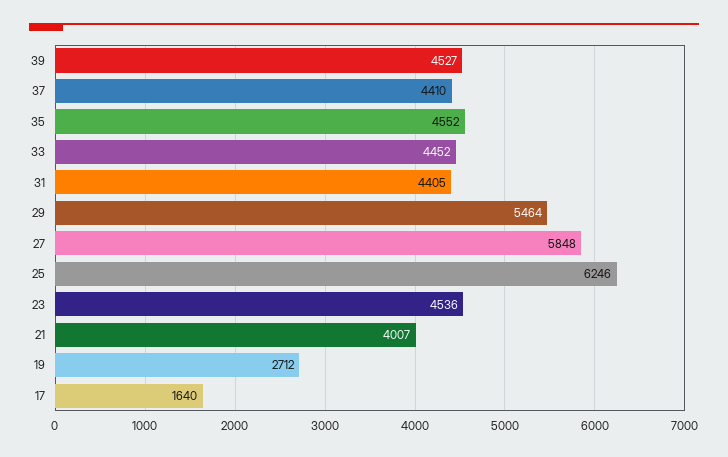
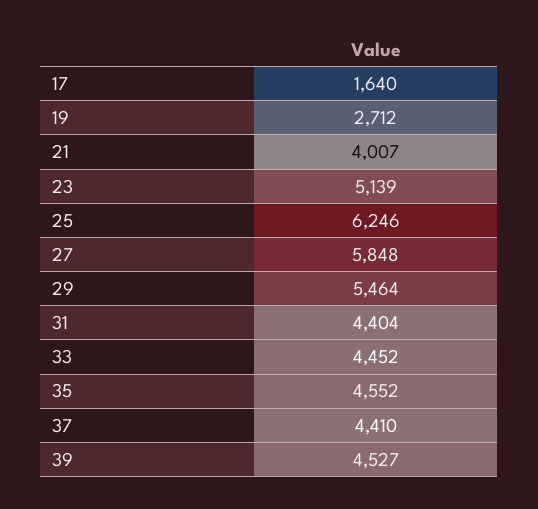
  {
    "39": 4527,
    "37": 4410,
    "35": 4552,
    "33": 4452,
-   "31": 4405,
+   "31": 4404,
    "29": 5464,
    "27": 5848,
    "25": 6246,
-   "23": 4536,
+   "23": 5139,
    "21": 4007,
    "19": 2712,
    "17": 1640
  }

